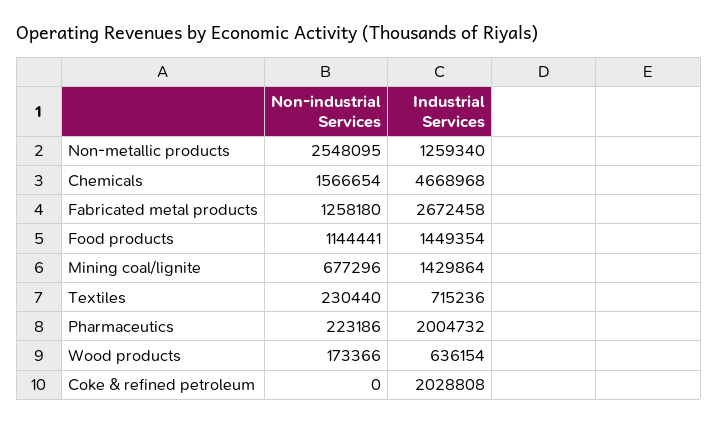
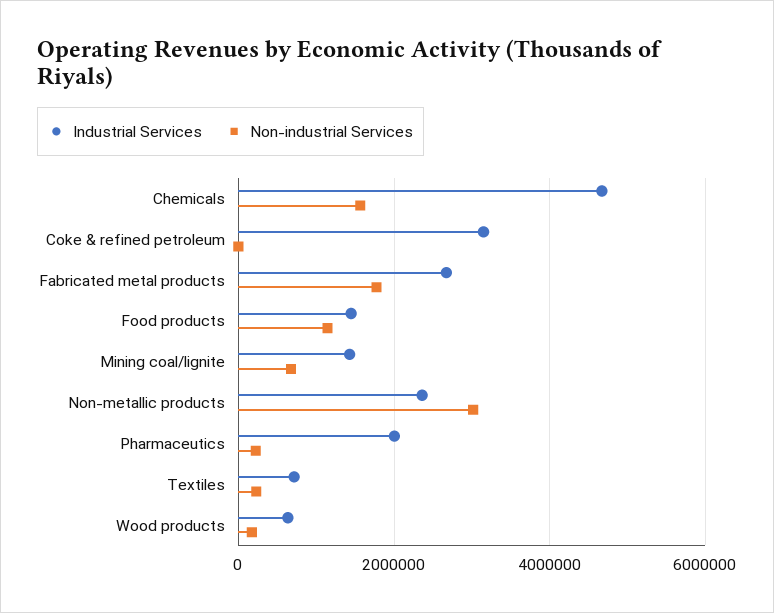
  {
    "Non-industrial Services": {
-     "Non-metallic products": 2548095,
+     "Non-metallic products": 3000000,
      "Chemicals": 1566654,
-     "Fabricated metal products": 1258180,
+     "Fabricated metal products": 1800000,
      "Food products": 1144441,
      "Mining coal/lignite": 677296,
      "Textiles": 230440,
      "Pharmaceutics": 223186,
      "Wood products": 173366,
      "Coke & refined petroleum": 0
    },
    "Industrial Services": {
-     "Non-metallic products": 1259340,
+     "Non-metallic products": 2400000,
      "Chemicals": 4668968,
      "Fabricated metal products": 2672458,
      "Food products": 1449354,
      "Mining coal/lignite": 1429864,
      "Textiles": 715236,
      "Pharmaceutics": 2004732,
      "Wood products": 636154,
-     "Coke & refined petroleum": 2028808
+     "Coke & refined petroleum": 3200000
    }
  }

